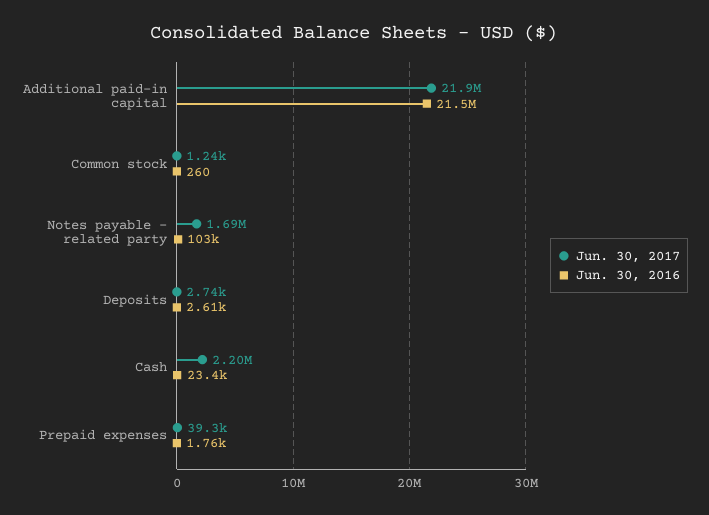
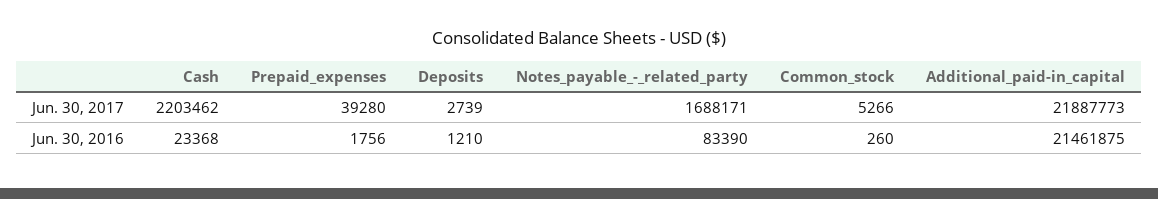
  {
    "Jun. 30, 2017": {
      "Additional paid-in capital": 21887773,
-     "Common stock": 1240,
+     "Common stock": 5266,
      "Notes payable - related party": 1688171,
      "Deposits": 2739,
      "Cash": 2203462,
      "Prepaid expenses": 39280
    },
    "Jun. 30, 2016": {
      "Additional paid-in capital": 21461875,
      "Common stock": 260,
-     "Notes payable - related party": 103000,
+     "Notes payable - related party": 83390,
-     "Deposits": 2610,
+     "Deposits": 1210,
      "Cash": 23368,
      "Prepaid expenses": 1756
    }
  }

